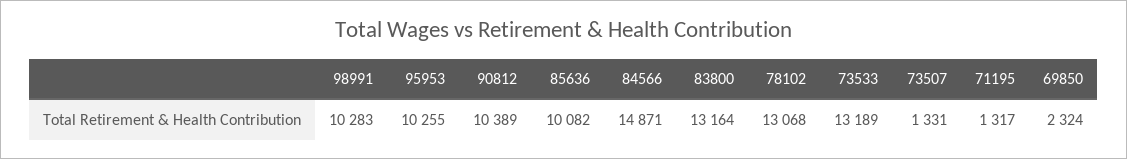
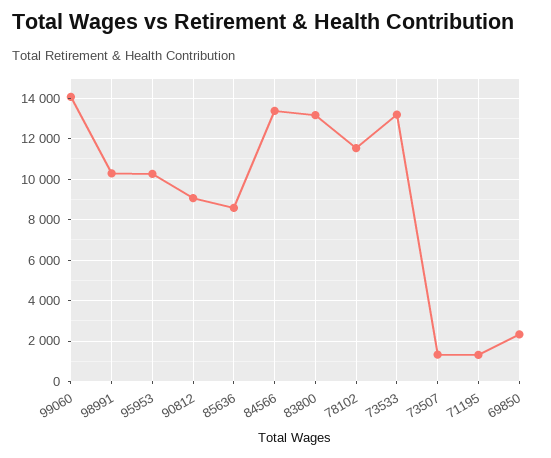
  {
    "98991": 10283,
    "95953": 10255,
-   "90812": 10389,
+   "90812": 9000,
-   "85636": 10082,
+   "85636": 8500,
-   "84566": 14871,
+   "84566": 13500,
    "83800": 13164,
-   "78102": 13068,
+   "78102": 11500,
    "73533": 13189,
    "73507": 1331,
    "71195": 1317,
-   "69850": 2324
+   "69850": 2324,
+   "99060": 14000
  }

